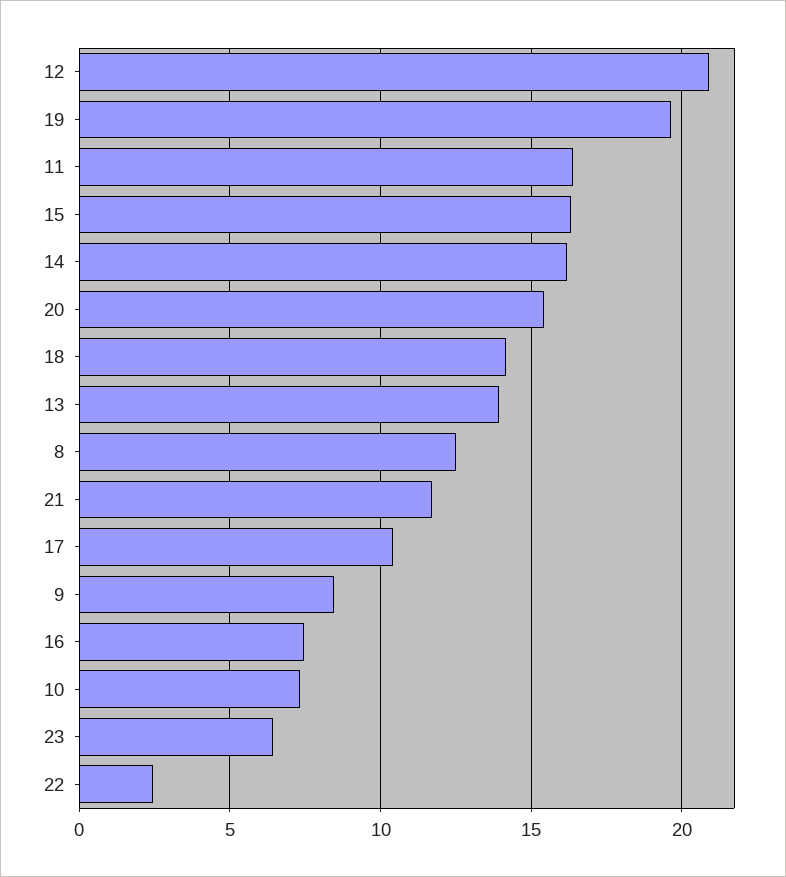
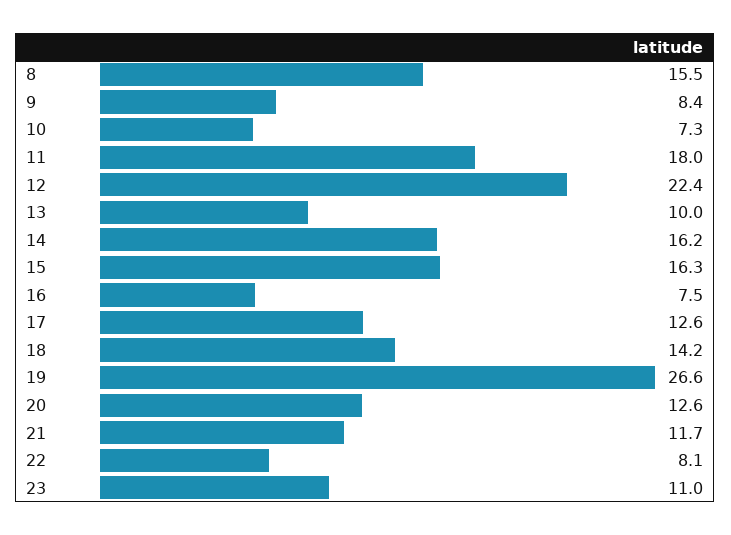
  {
-   "12": 21,
+   "12": 22.4,
-   "19": 19.5,
+   "19": 26.6,
-   "11": 16.5,
+   "11": 18,
    "15": 16.3,
    "14": 16.2,
-   "20": 15.5,
+   "20": 12.6,
    "18": 14.2,
-   "13": 14,
+   "13": 10,
-   "8": 12.5,
+   "8": 15.5,
    "21": 11.7,
-   "17": 10.5,
+   "17": 12.6,
    "9": 8.4,
    "16": 7.5,
    "10": 7.3,
-   "23": 6.5,
+   "23": 11,
-   "22": 2.5
+   "22": 8.1
  }

